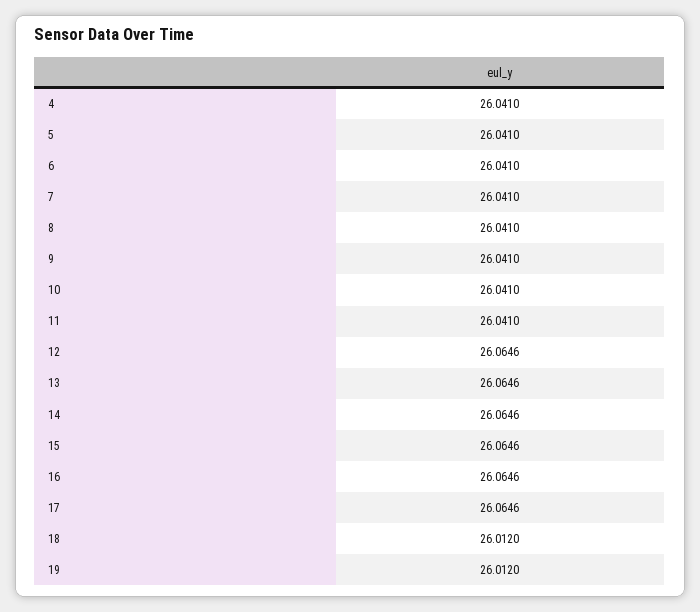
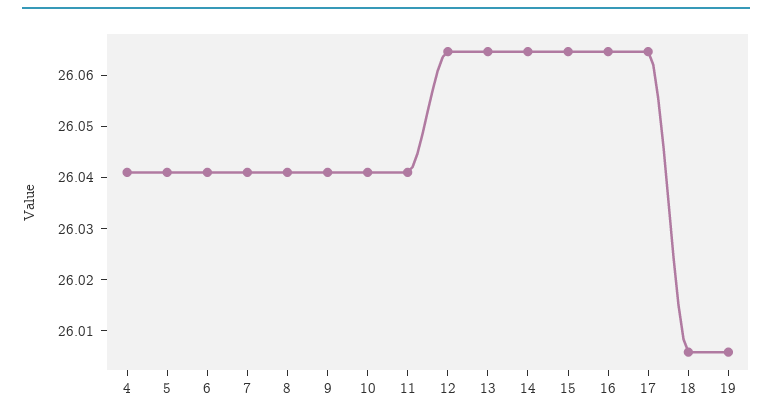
  {
    "4": 26.041,
    "5": 26.041,
    "6": 26.041,
    "7": 26.041,
    "8": 26.041,
    "9": 26.041,
    "10": 26.041,
    "11": 26.041,
    "12": 26.0646,
    "13": 26.0646,
    "14": 26.0646,
    "15": 26.0646,
    "16": 26.0646,
    "17": 26.0646,
-   "18": 26.012,
+   "18": 26.006,
-   "19": 26.012
+   "19": 26.006
  }

